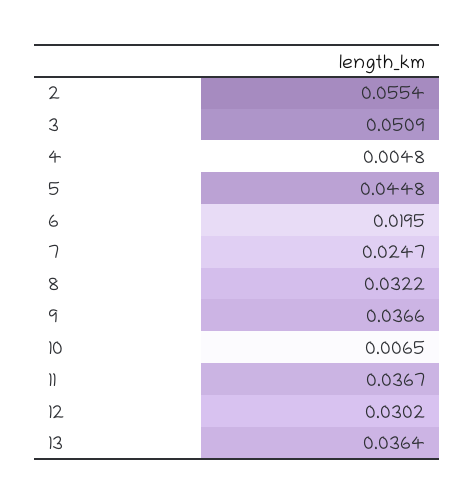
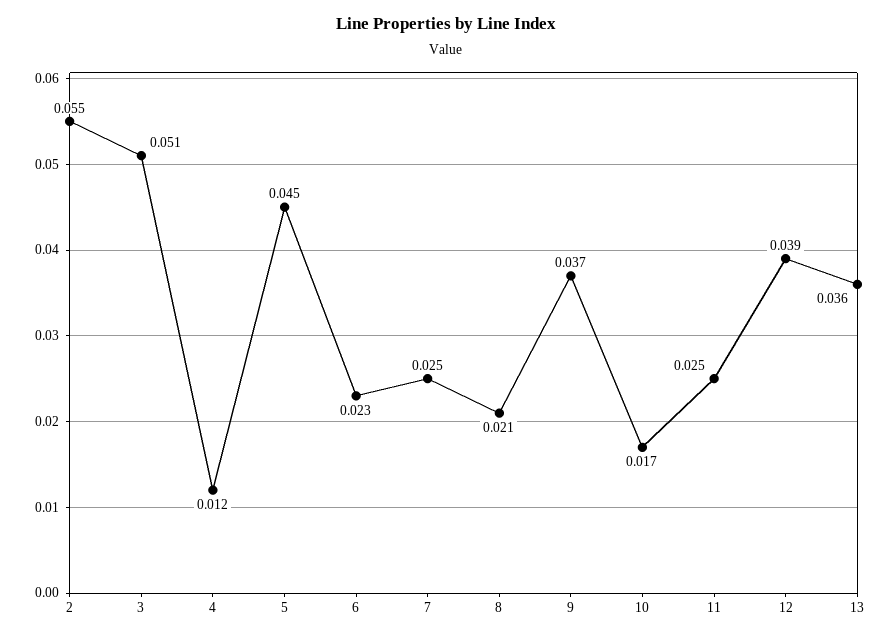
  {
    "2": 0.0554,
    "3": 0.0509,
-   "4": 0.0048,
+   "4": 0.012,
    "5": 0.0448,
-   "6": 0.0195,
+   "6": 0.023,
    "7": 0.0247,
-   "8": 0.0322,
+   "8": 0.021,
    "9": 0.0366,
-   "10": 0.0065,
+   "10": 0.017,
-   "11": 0.0367,
+   "11": 0.025,
-   "12": 0.0302,
+   "12": 0.039,
    "13": 0.0364
  }

